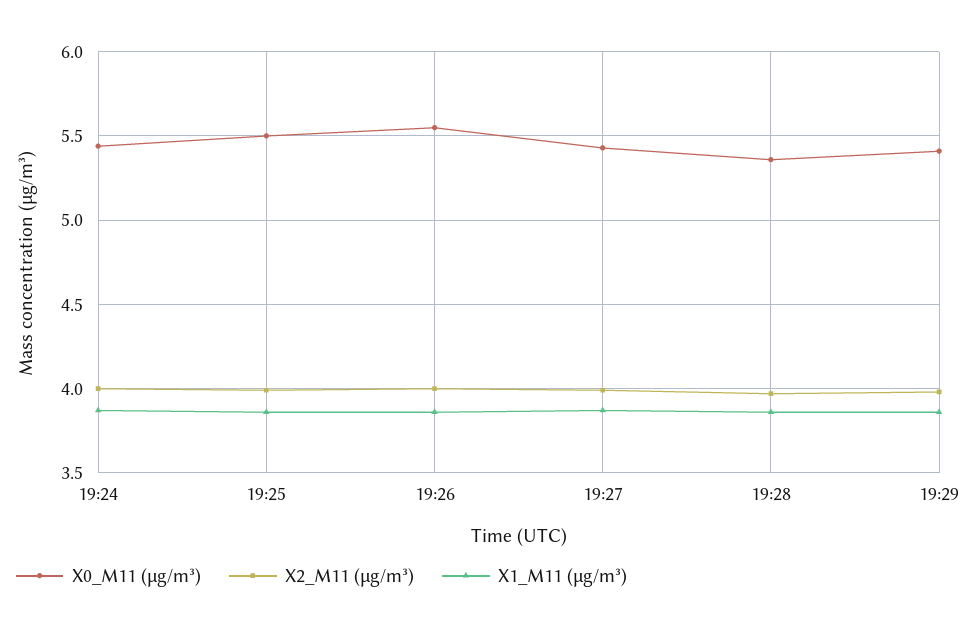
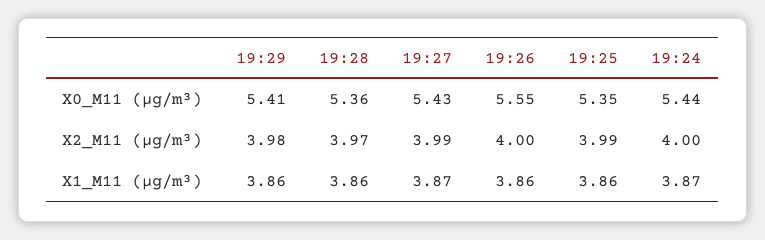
  {
    "X0_M11 (μg/m³)": {
      "19:24": 5.44,
-     "19:25": 5.5,
+     "19:25": 5.35,
      "19:26": 5.55,
      "19:27": 5.43,
      "19:28": 5.36,
      "19:29": 5.41
    },
    "X2_M11 (μg/m³)": {
      "19:24": 4,
      "19:25": 3.99,
      "19:26": 4,
      "19:27": 3.99,
      "19:28": 3.97,
      "19:29": 3.98
    },
    "X1_M11 (μg/m³)": {
      "19:24": 3.87,
      "19:25": 3.86,
      "19:26": 3.86,
      "19:27": 3.87,
      "19:28": 3.86,
      "19:29": 3.86
    }
  }

